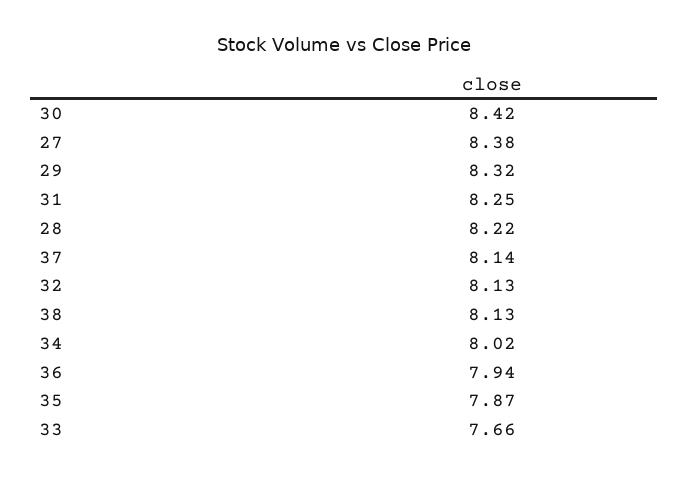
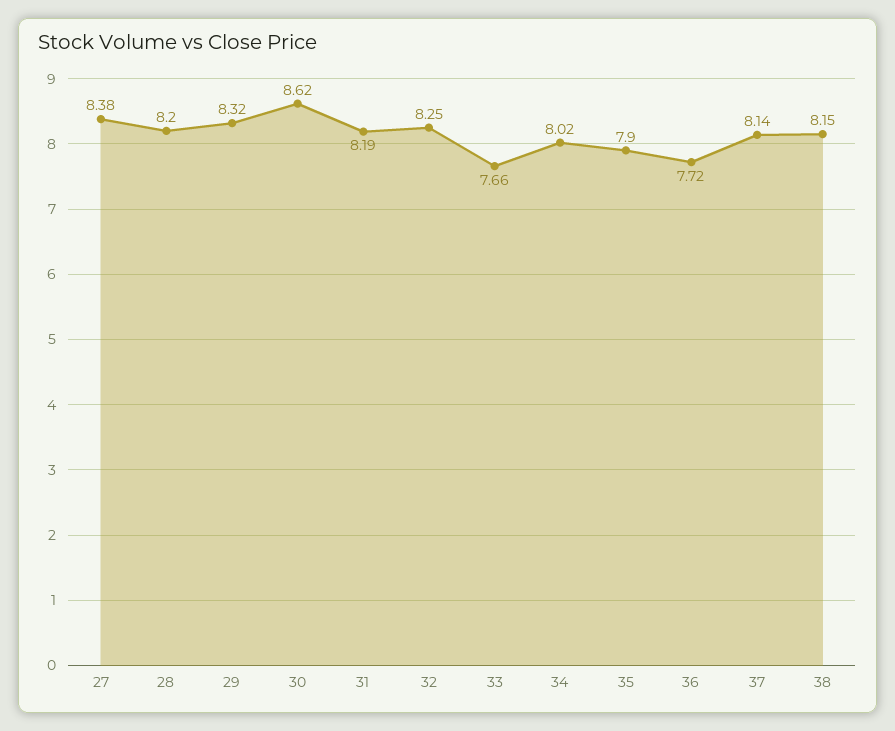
  {
-   "30": 8.42,
+   "30": 8.62,
    "27": 8.38,
    "29": 8.32,
-   "31": 8.25,
+   "31": 8.19,
-   "28": 8.22,
+   "28": 8.2,
    "37": 8.14,
-   "32": 8.13,
+   "32": 8.25,
-   "38": 8.13,
+   "38": 8.15,
    "34": 8.02,
-   "36": 7.94,
+   "36": 7.72,
-   "35": 7.87,
+   "35": 7.9,
    "33": 7.66
  }

